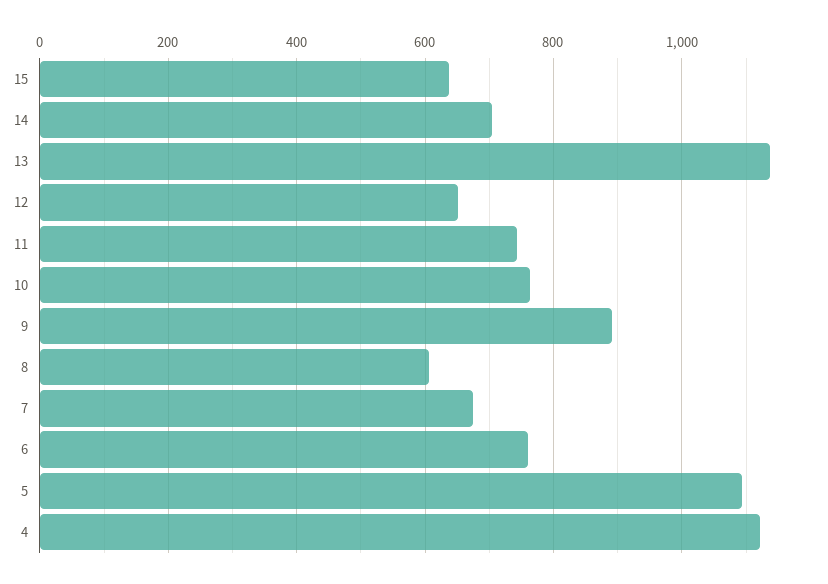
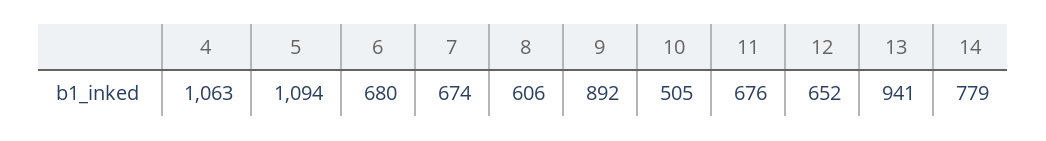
  {
-   "15": 640,
-   "14": 700,
+   "14": 779,
-   "13": 1140,
+   "13": 941,
    "12": 652,
-   "11": 740,
+   "11": 676,
-   "10": 760,
+   "10": 505,
    "9": 892,
    "8": 606,
    "7": 674,
-   "6": 760,
+   "6": 680,
    "5": 1094,
-   "4": 1120
+   "4": 1063
  }

